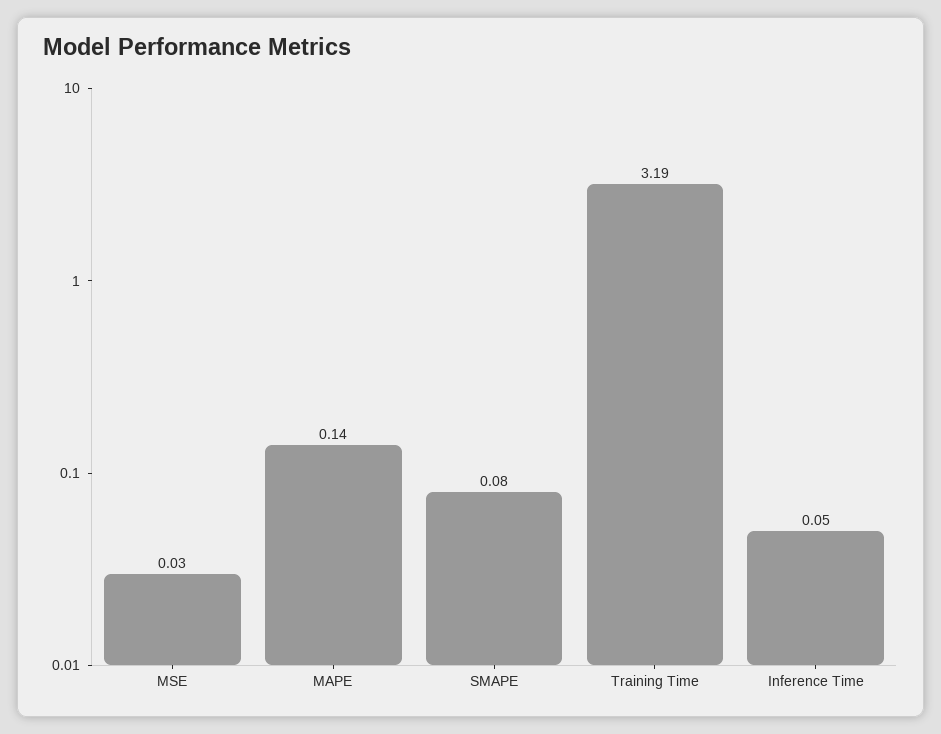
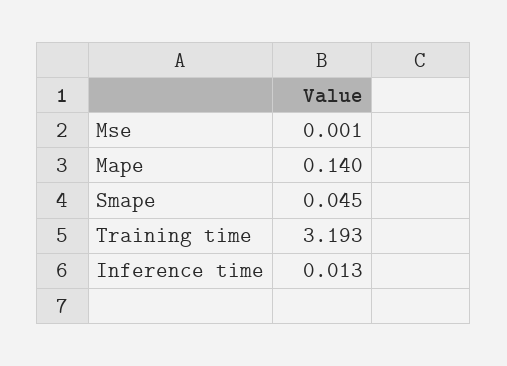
  {
-   "MSE": 0.03,
+   "MSE": 0.001,
    "MAPE": 0.14,
-   "SMAPE": 0.08,
+   "SMAPE": 0.045,
    "Training Time": 3.193,
-   "Inference Time": 0.05
+   "Inference Time": 0.013
  }

